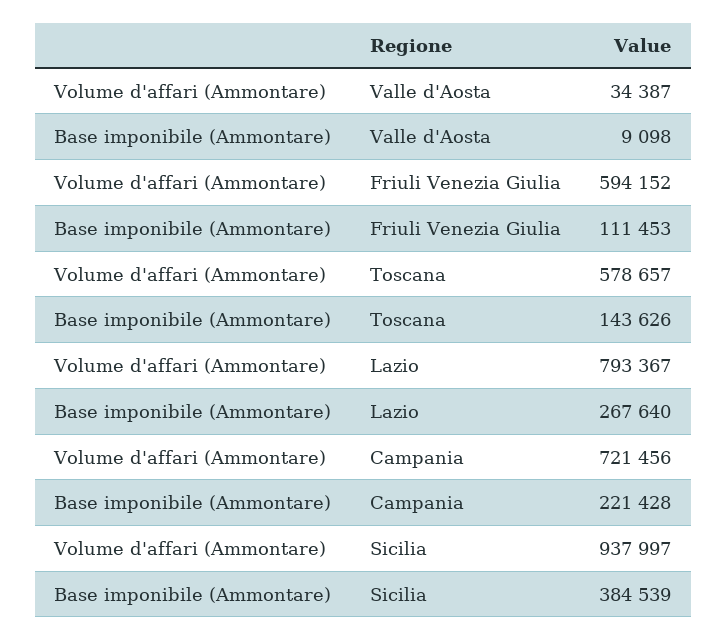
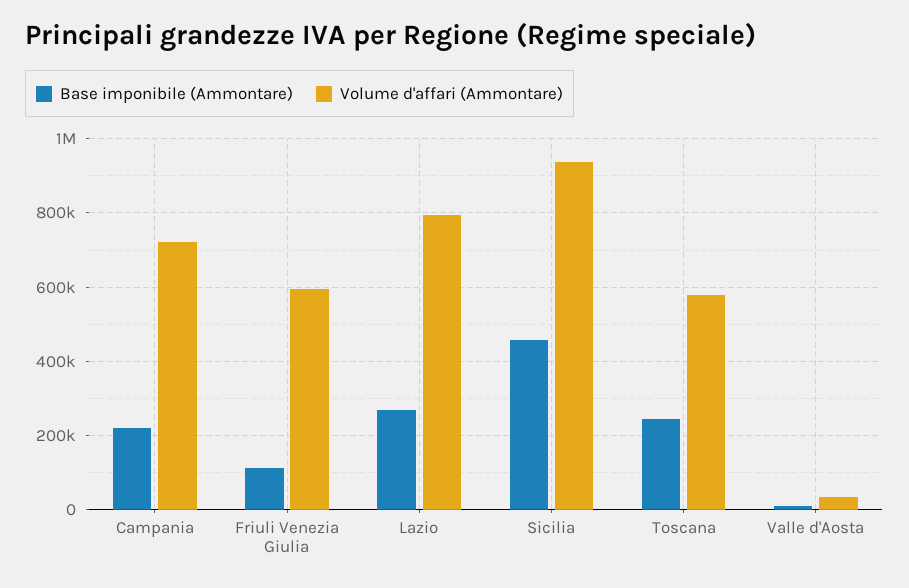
  {
    "Volume d'affari (Ammontare)": {
      "Valle d'Aosta": 34387,
      "Friuli Venezia Giulia": 594152,
      "Toscana": 578657,
      "Lazio": 793367,
      "Campania": 721456,
      "Sicilia": 937997
    },
    "Base imponibile (Ammontare)": {
      "Valle d'Aosta": 9098,
      "Friuli Venezia Giulia": 111453,
-     "Toscana": 143626,
+     "Toscana": 240000,
      "Lazio": 267640,
      "Campania": 221428,
-     "Sicilia": 384539
+     "Sicilia": 460000
    }
  }

